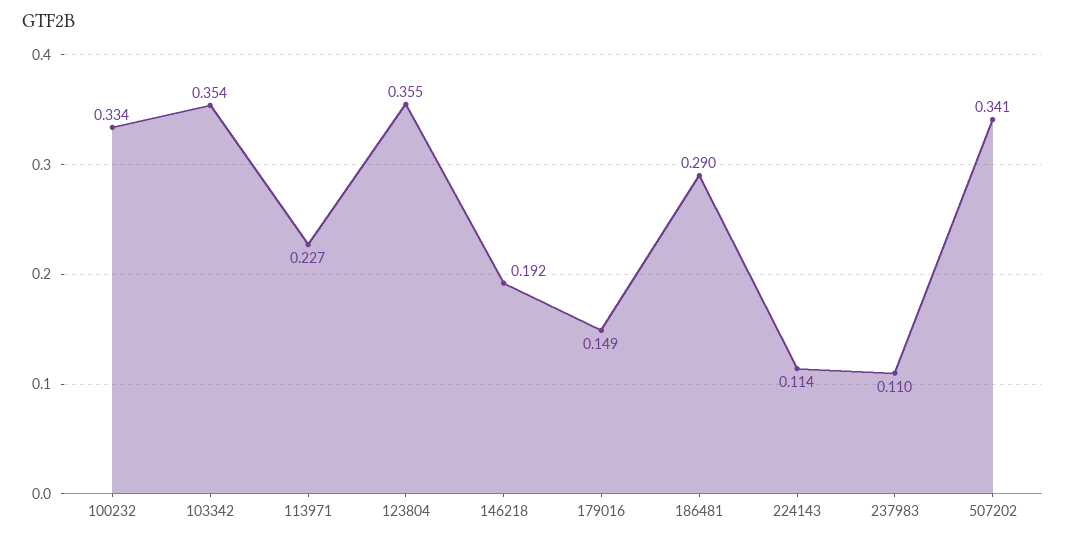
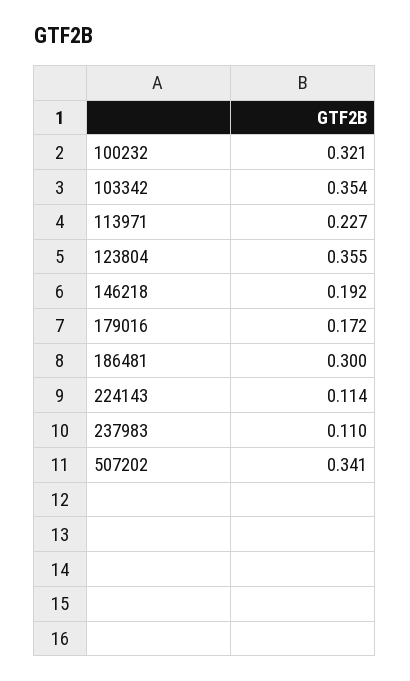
  {
-   "100232": 0.334,
+   "100232": 0.321,
    "103342": 0.354,
    "113971": 0.227,
    "123804": 0.355,
    "146218": 0.192,
-   "179016": 0.149,
+   "179016": 0.172,
-   "186481": 0.29,
+   "186481": 0.3,
    "224143": 0.114,
    "237983": 0.11,
    "507202": 0.341
  }

